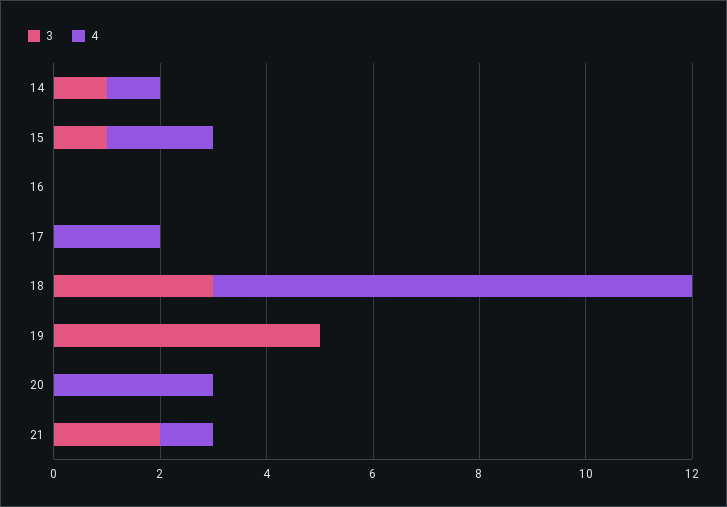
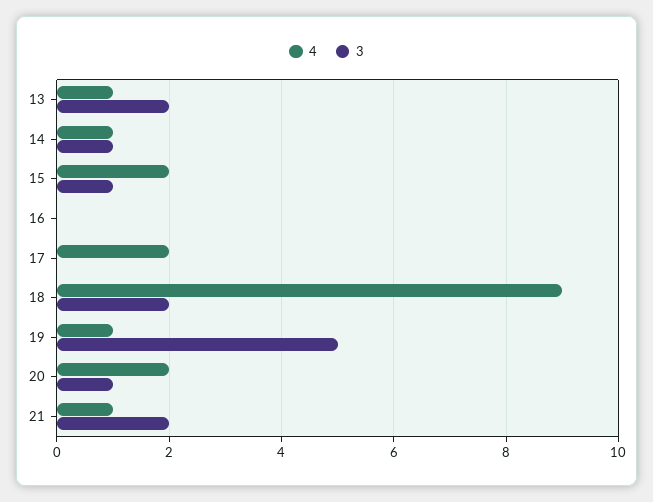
  {
    "3": {
      "14": 1,
      "15": 1,
      "16": 0,
      "17": 0,
-     "18": 3,
+     "18": 2,
      "19": 5,
-     "20": 0,
+     "20": 1,
-     "21": 2
+     "21": 2,
+     "13": 2
    },
    "4": {
      "14": 1,
      "15": 2,
      "16": 0,
      "17": 2,
      "18": 9,
-     "19": 0,
+     "19": 1,
-     "20": 3,
+     "20": 2,
-     "21": 1
+     "21": 1,
+     "13": 1
    }
  }

